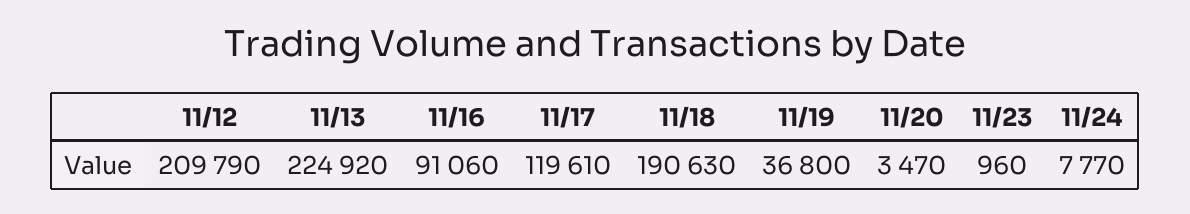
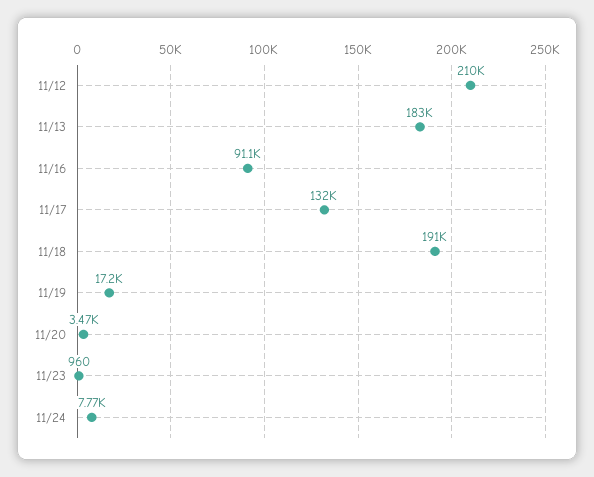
  {
    "11/12": 209790,
-   "11/13": 224920,
+   "11/13": 183000,
    "11/16": 91060,
-   "11/17": 119610,
+   "11/17": 132000,
    "11/18": 190630,
-   "11/19": 36800,
+   "11/19": 17200,
    "11/20": 3470,
    "11/23": 960,
    "11/24": 7770
  }

